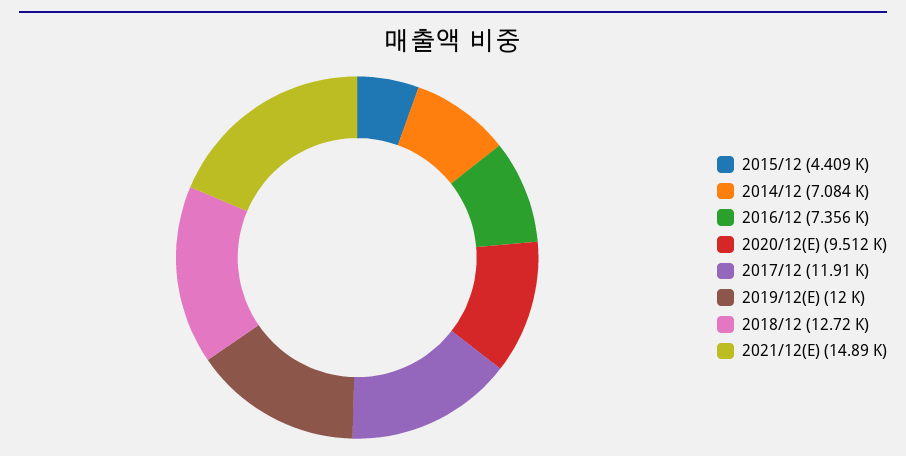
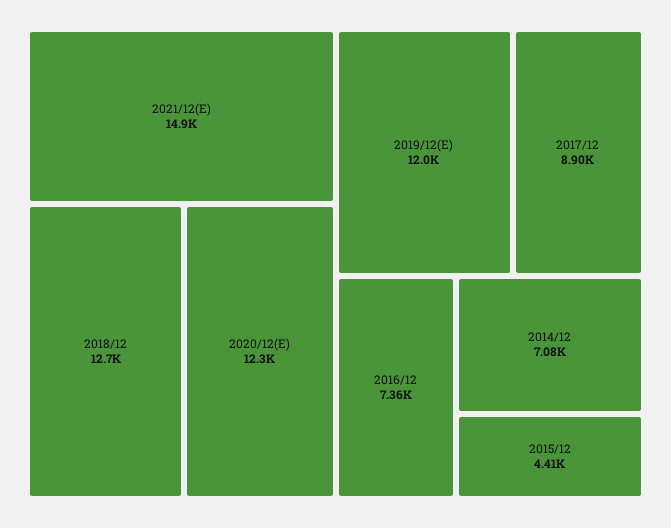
  {
    "2015/12": 4409,
    "2014/12": 7084,
    "2016/12": 7356,
-   "2020/12(E)": 9512,
+   "2020/12(E)": 12300,
-   "2017/12": 11910,
+   "2017/12": 8900,
    "2019/12(E)": 12000,
    "2018/12": 12720,
    "2021/12(E)": 14890
  }

